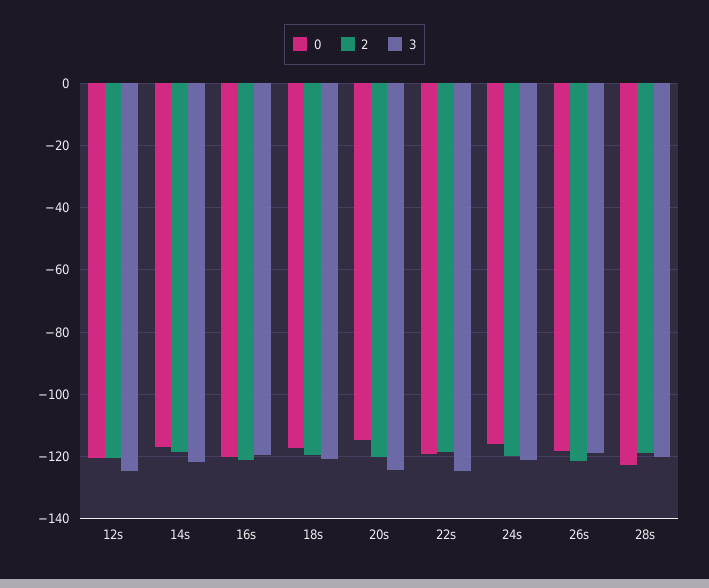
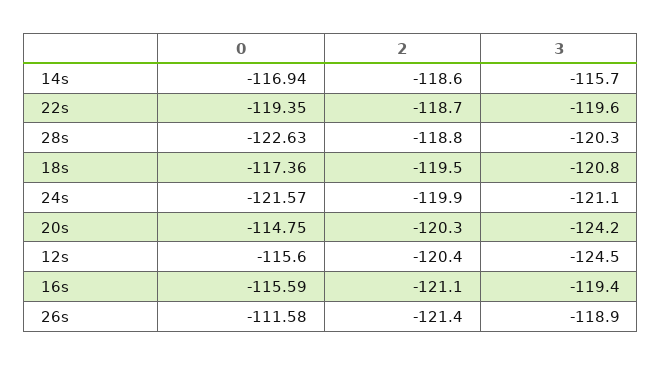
  {
    "0": {
-     "12s": -120,
+     "12s": -115.6,
      "14s": -116.94,
-     "16s": -120,
+     "16s": -115.59,
      "18s": -117.36,
      "20s": -114.75,
      "22s": -119.35,
-     "24s": -116,
+     "24s": -121.57,
-     "26s": -118,
+     "26s": -111.58,
      "28s": -122.63
    },
    "2": {
      "12s": -120.4,
      "14s": -118.6,
      "16s": -121.1,
      "18s": -119.5,
      "20s": -120.3,
      "22s": -118.7,
      "24s": -119.9,
      "26s": -121.4,
      "28s": -118.8
    },
    "3": {
      "12s": -124.5,
-     "14s": -122,
+     "14s": -115.7,
      "16s": -119.4,
      "18s": -120.8,
      "20s": -124.2,
-     "22s": -124,
+     "22s": -119.6,
      "24s": -121.1,
      "26s": -118.9,
      "28s": -120.3
    }
  }

